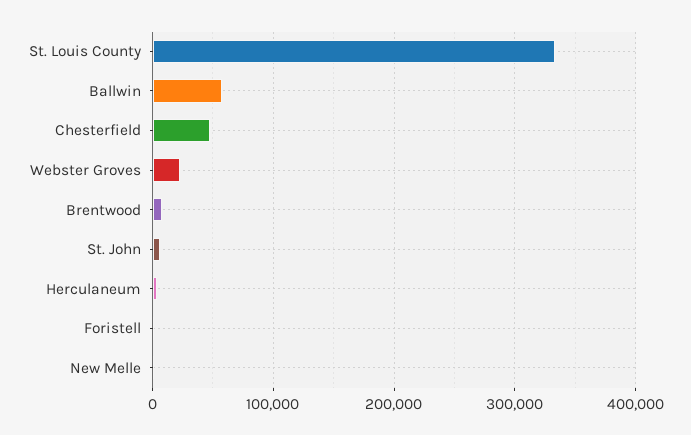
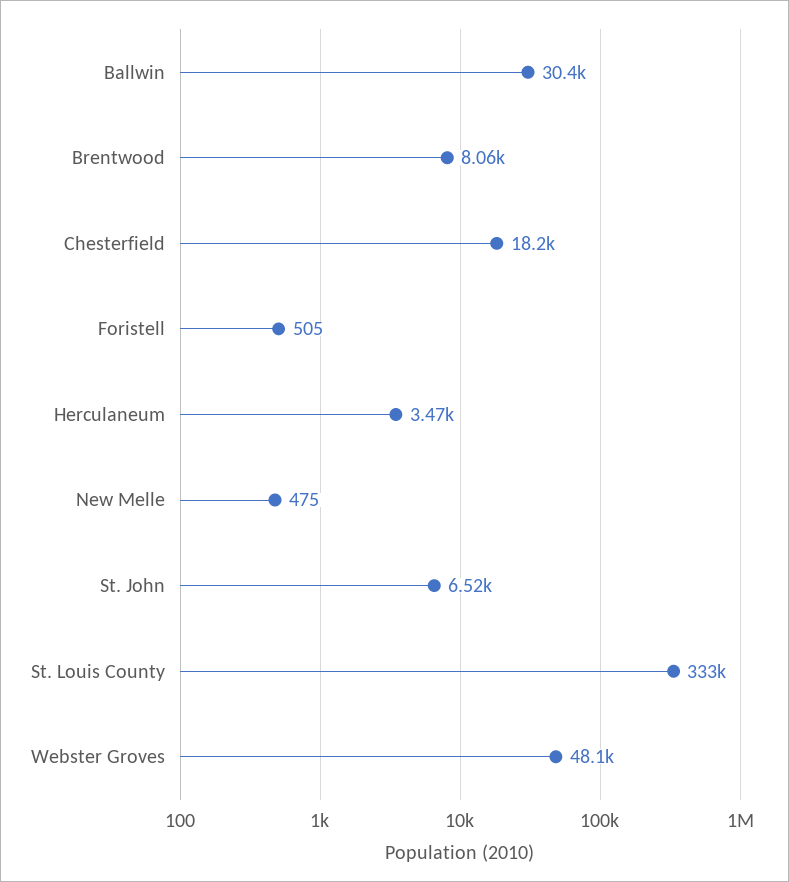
  {
    "St. Louis County": 333000,
-   "Ballwin": 60000,
+   "Ballwin": 30400,
-   "Chesterfield": 50000,
+   "Chesterfield": 18200,
-   "Webster Groves": 20000,
+   "Webster Groves": 48100,
    "Brentwood": 8060,
    "St. John": 6520,
    "Herculaneum": 3470,
    "Foristell": 505,
    "New Melle": 475
  }

